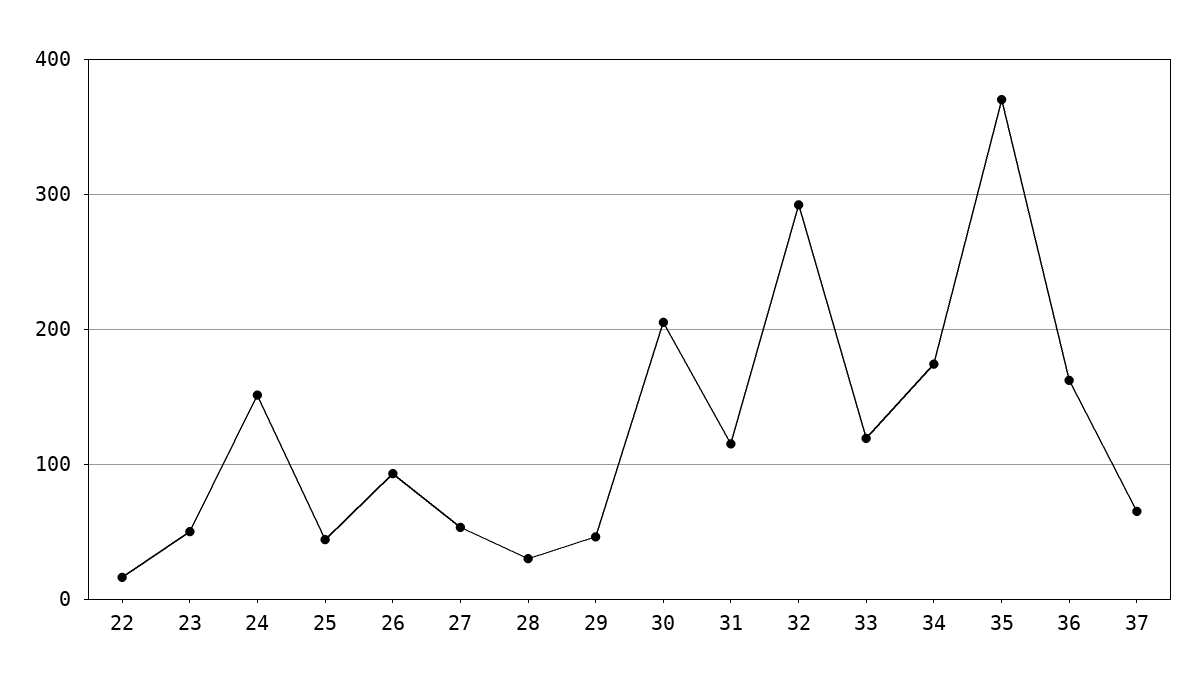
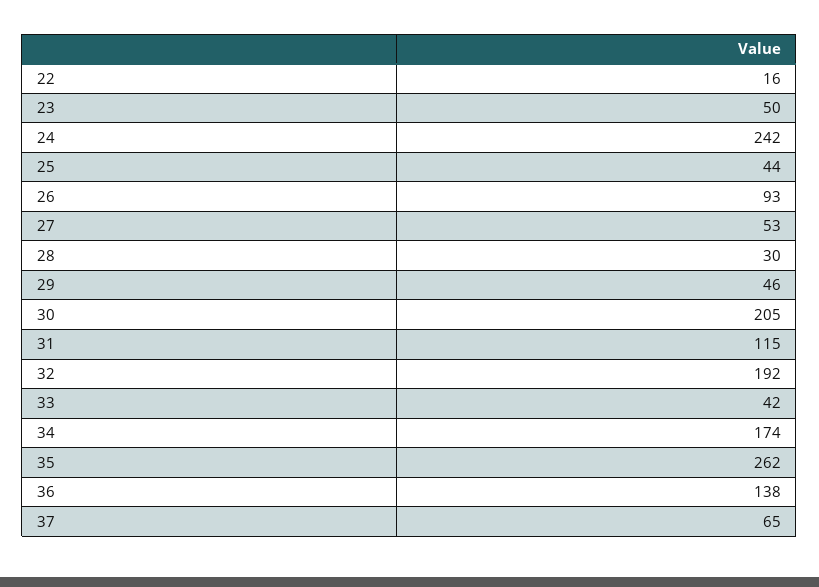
  {
    "22": 16,
    "23": 50,
-   "24": 150,
+   "24": 242,
    "25": 44,
    "26": 93,
    "27": 53,
    "28": 30,
    "29": 46,
    "30": 205,
    "31": 115,
-   "32": 290,
+   "32": 192,
-   "33": 120,
+   "33": 42,
    "34": 174,
-   "35": 370,
+   "35": 262,
-   "36": 160,
+   "36": 138,
    "37": 65
  }

